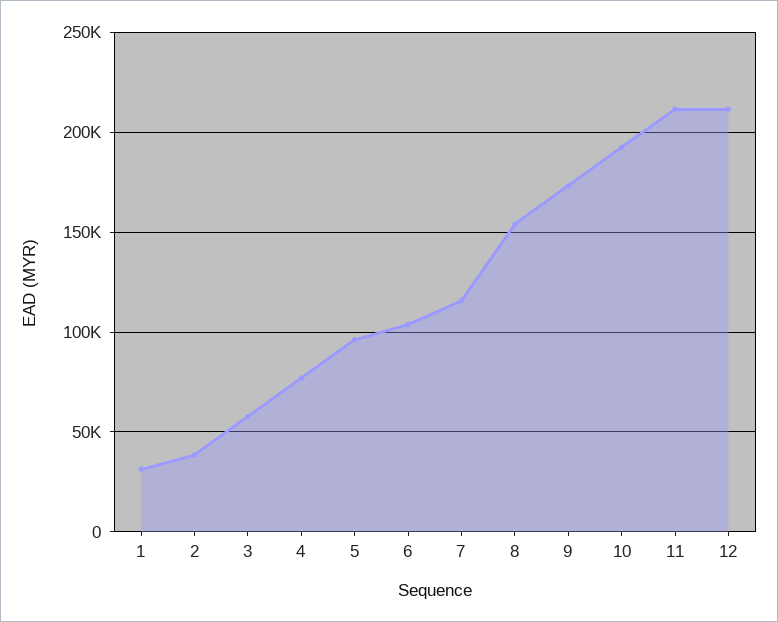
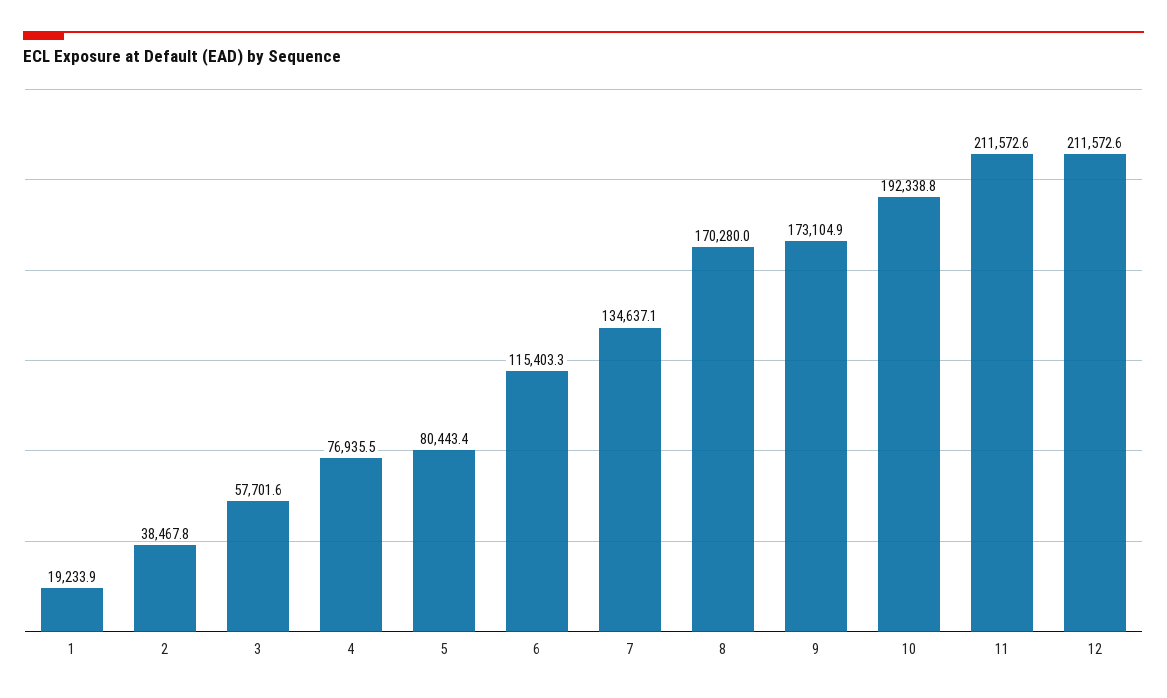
  {
-   "1": 30000,
+   "1": 19233.9,
    "2": 38467.8,
    "3": 57701.6,
    "4": 76935.5,
-   "5": 95000,
+   "5": 80443.4,
-   "6": 105000,
+   "6": 115403.3,
-   "7": 115000,
+   "7": 134637.1,
-   "8": 155000,
+   "8": 170280,
    "9": 173104.9,
    "10": 192338.8,
    "11": 211572.6,
    "12": 211572.6
  }

